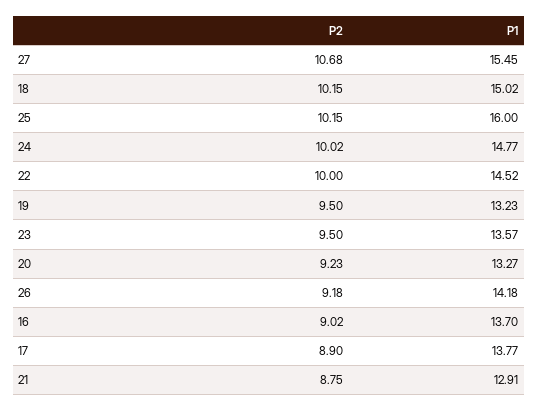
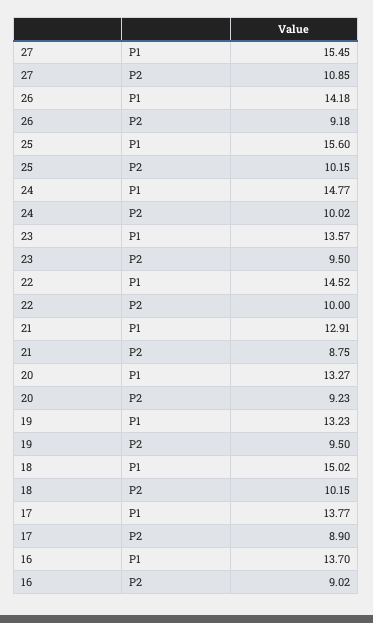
  {
    "P2": {
-     "27": 10.68,
+     "27": 10.85,
      "18": 10.15,
      "25": 10.15,
      "24": 10.02,
      "22": 10,
      "19": 9.5,
      "23": 9.5,
      "20": 9.23,
      "26": 9.18,
      "16": 9.02,
      "17": 8.9,
      "21": 8.75
    },
    "P1": {
      "27": 15.45,
      "18": 15.02,
-     "25": 16,
+     "25": 15.6,
      "24": 14.77,
      "22": 14.52,
      "19": 13.23,
      "23": 13.57,
      "20": 13.27,
      "26": 14.18,
      "16": 13.7,
      "17": 13.77,
      "21": 12.91
    }
  }

